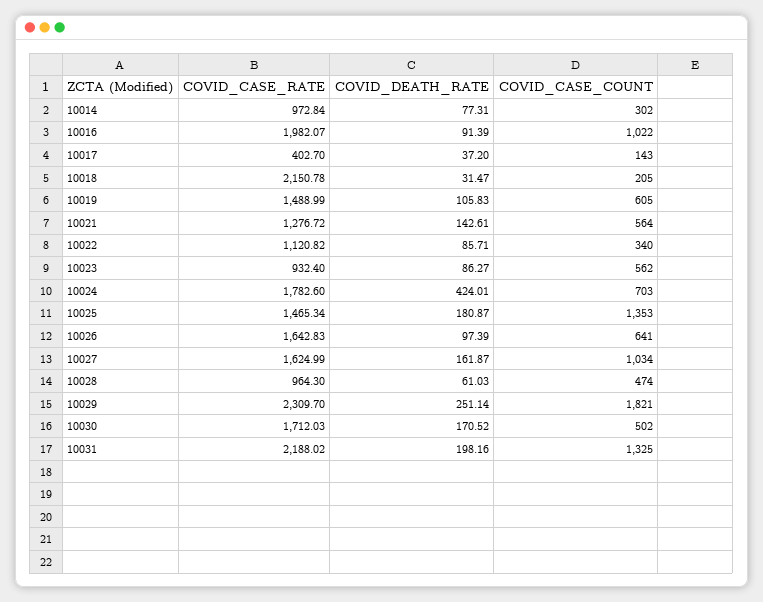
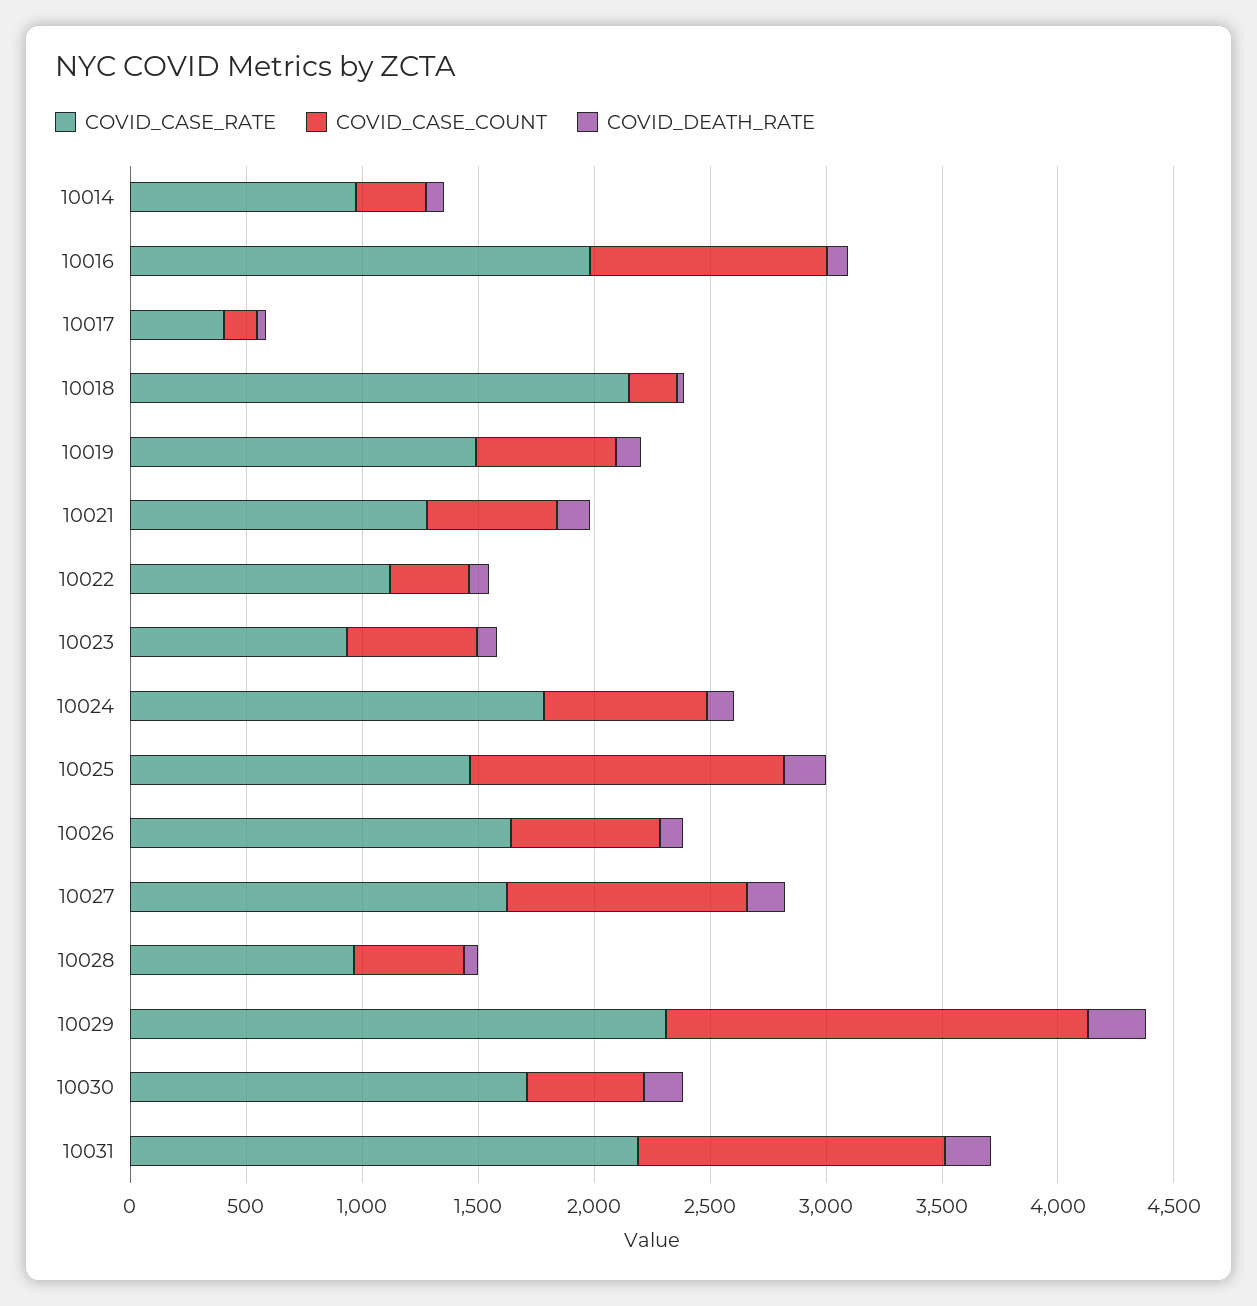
  {
    "COVID_CASE_RATE": {
      "10014": 972.84,
      "10016": 1982.07,
      "10017": 402.7,
      "10018": 2150.78,
      "10019": 1488.99,
      "10021": 1276.72,
      "10022": 1120.82,
      "10023": 932.4,
      "10024": 1782.6,
      "10025": 1465.34,
      "10026": 1642.83,
      "10027": 1624.99,
      "10028": 964.3,
      "10029": 2309.7,
      "10030": 1712.03,
      "10031": 2188.02
    },
    "COVID_DEATH_RATE": {
      "10014": 77.31,
      "10016": 91.39,
      "10017": 37.2,
      "10018": 31.47,
      "10019": 105.83,
      "10021": 142.61,
      "10022": 85.71,
      "10023": 86.27,
-     "10024": 424.01,
+     "10024": 100,
      "10025": 180.87,
      "10026": 97.39,
      "10027": 161.87,
      "10028": 61.03,
      "10029": 251.14,
      "10030": 170.52,
      "10031": 198.16
    },
    "COVID_CASE_COUNT": {
      "10014": 302,
      "10016": 1022,
      "10017": 143,
      "10018": 205,
      "10019": 605,
      "10021": 564,
      "10022": 340,
      "10023": 562,
      "10024": 703,
      "10025": 1353,
      "10026": 641,
      "10027": 1034,
      "10028": 474,
      "10029": 1821,
      "10030": 502,
      "10031": 1325
    }
  }

